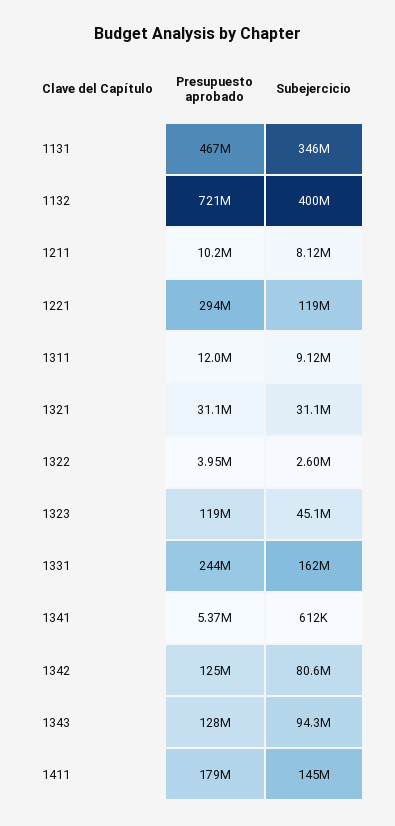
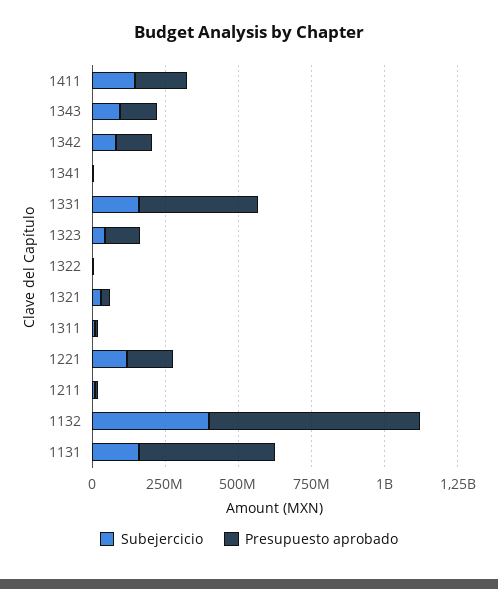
  {
    "Presupuesto aprobado": {
      "1131": 467000000,
      "1132": 721000000,
      "1211": 10200000,
-     "1221": 294000000,
+     "1221": 150000000,
      "1311": 12000000,
      "1321": 31100000,
      "1322": 3950000,
      "1323": 119000000,
-     "1331": 244000000,
+     "1331": 400000000,
      "1341": 5370000,
      "1342": 125000000,
      "1343": 128000000,
      "1411": 179000000
    },
    "Subejercicio": {
-     "1131": 346000000,
+     "1131": 150000000,
      "1132": 400000000,
      "1211": 8120000,
      "1221": 119000000,
      "1311": 9120000,
      "1321": 31100000,
      "1322": 2600000,
      "1323": 45100000,
      "1331": 162000000,
      "1341": 612000,
      "1342": 80600000,
      "1343": 94300000,
      "1411": 145000000
    }
  }

